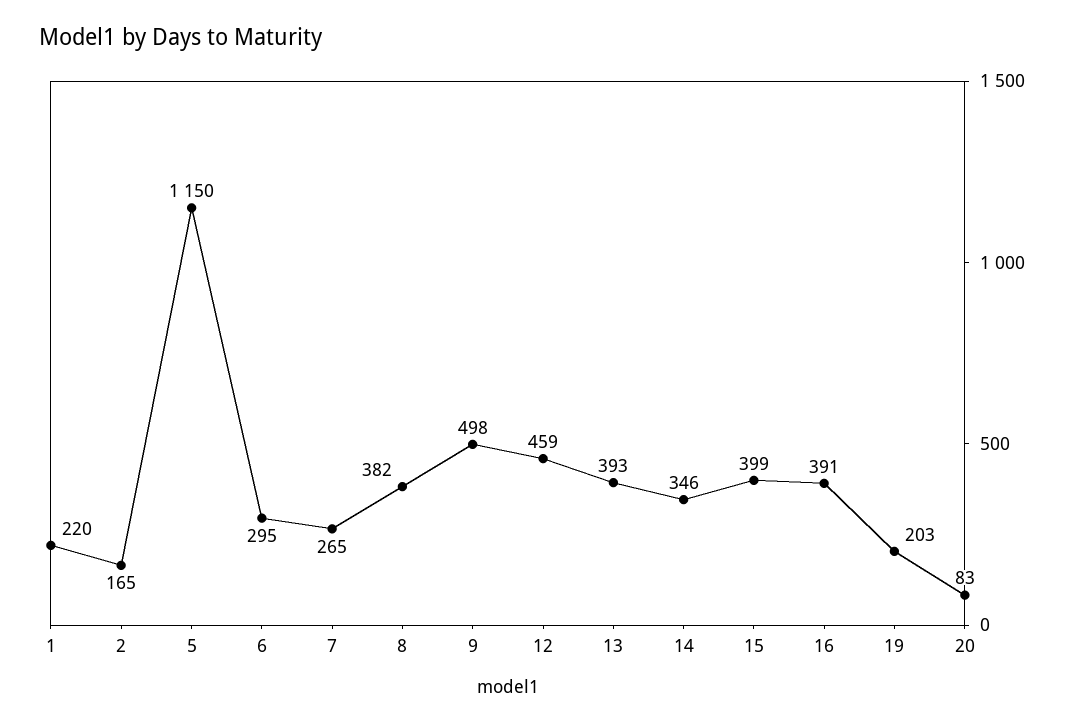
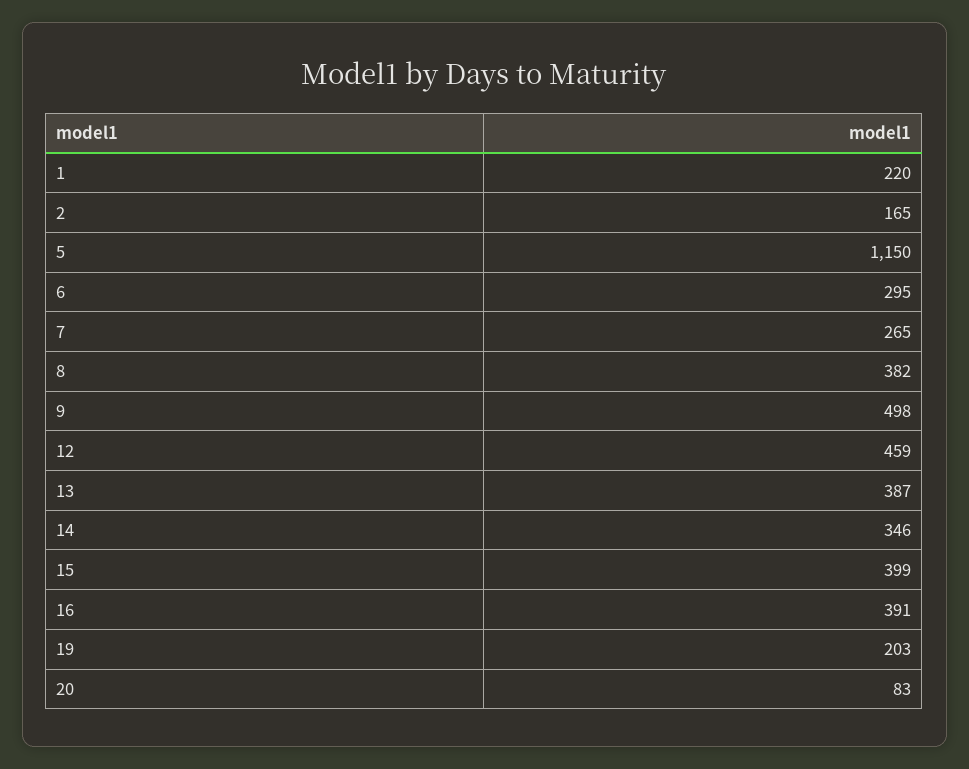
  {
    "1": 220,
    "2": 165,
    "5": 1150,
    "6": 295,
    "7": 265,
    "8": 382,
    "9": 498,
    "12": 459,
-   "13": 393,
+   "13": 387,
    "14": 346,
    "15": 399,
    "16": 391,
    "19": 203,
    "20": 83
  }

